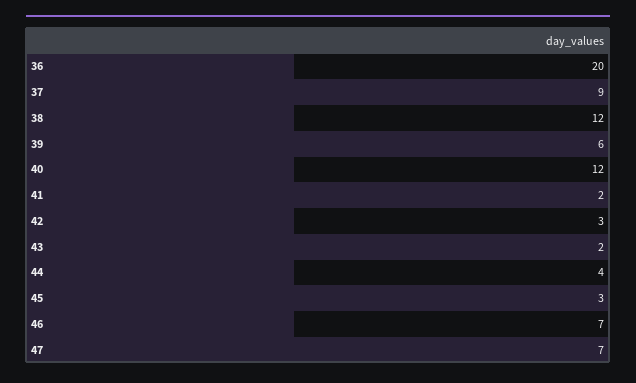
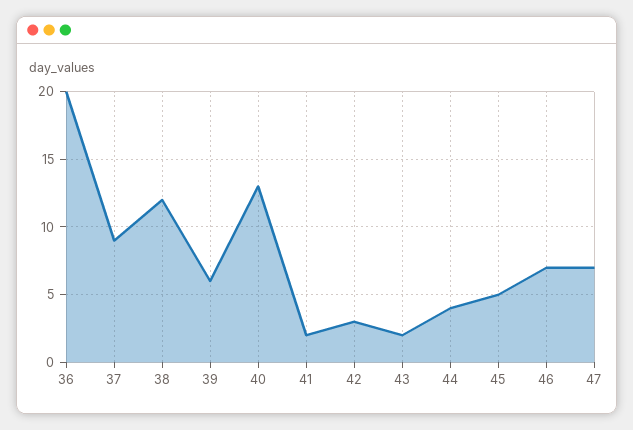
  {
    "36": 20,
    "37": 9,
    "38": 12,
    "39": 6,
-   "40": 12,
+   "40": 13,
    "41": 2,
    "42": 3,
    "43": 2,
    "44": 4,
-   "45": 3,
+   "45": 5,
    "46": 7,
    "47": 7
  }

